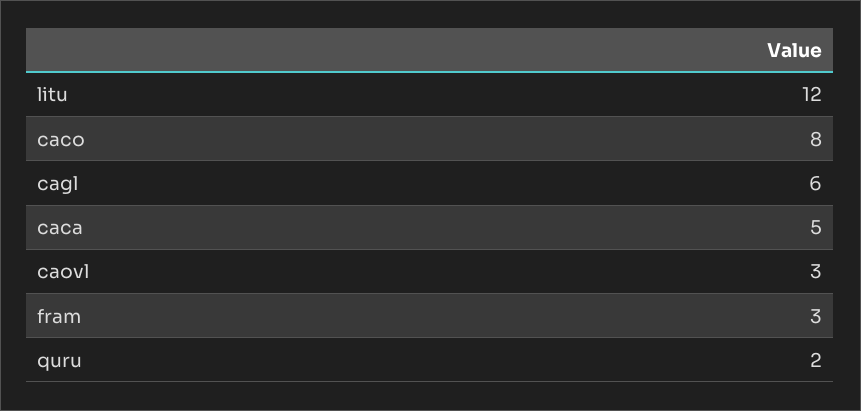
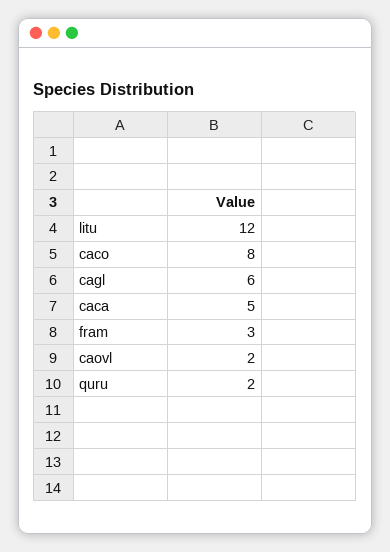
  {
    "litu": 12,
    "caco": 8,
    "cagl": 6,
    "caca": 5,
-   "caovl": 3,
+   "caovl": 2,
    "fram": 3,
    "quru": 2
  }

